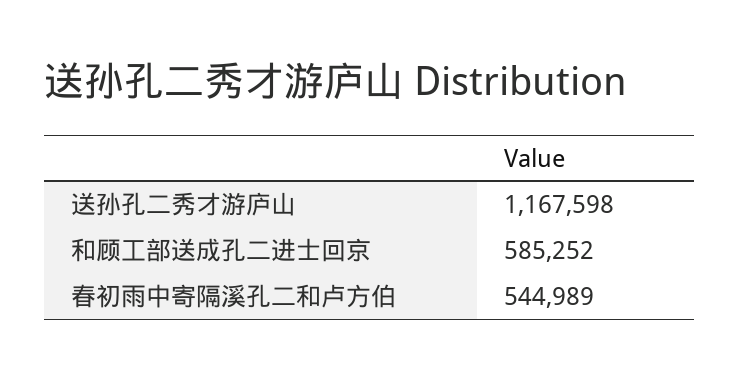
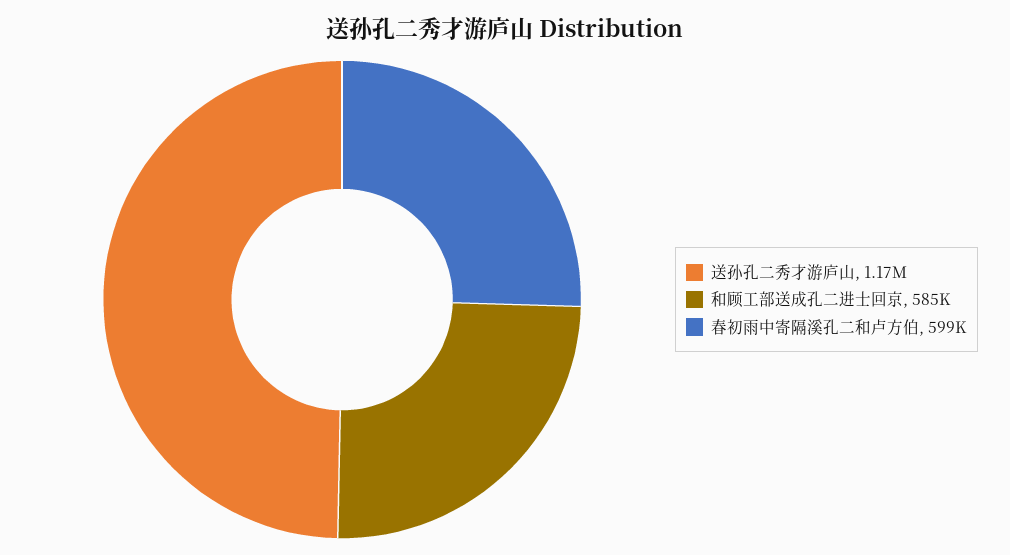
  {
    "送孙孔二秀才游庐山": 1167598,
    "和顾工部送成孔二进士回京": 585252,
-   "春初雨中寄隔溪孔二和卢方伯": 544989
+   "春初雨中寄隔溪孔二和卢方伯": 599000
  }

